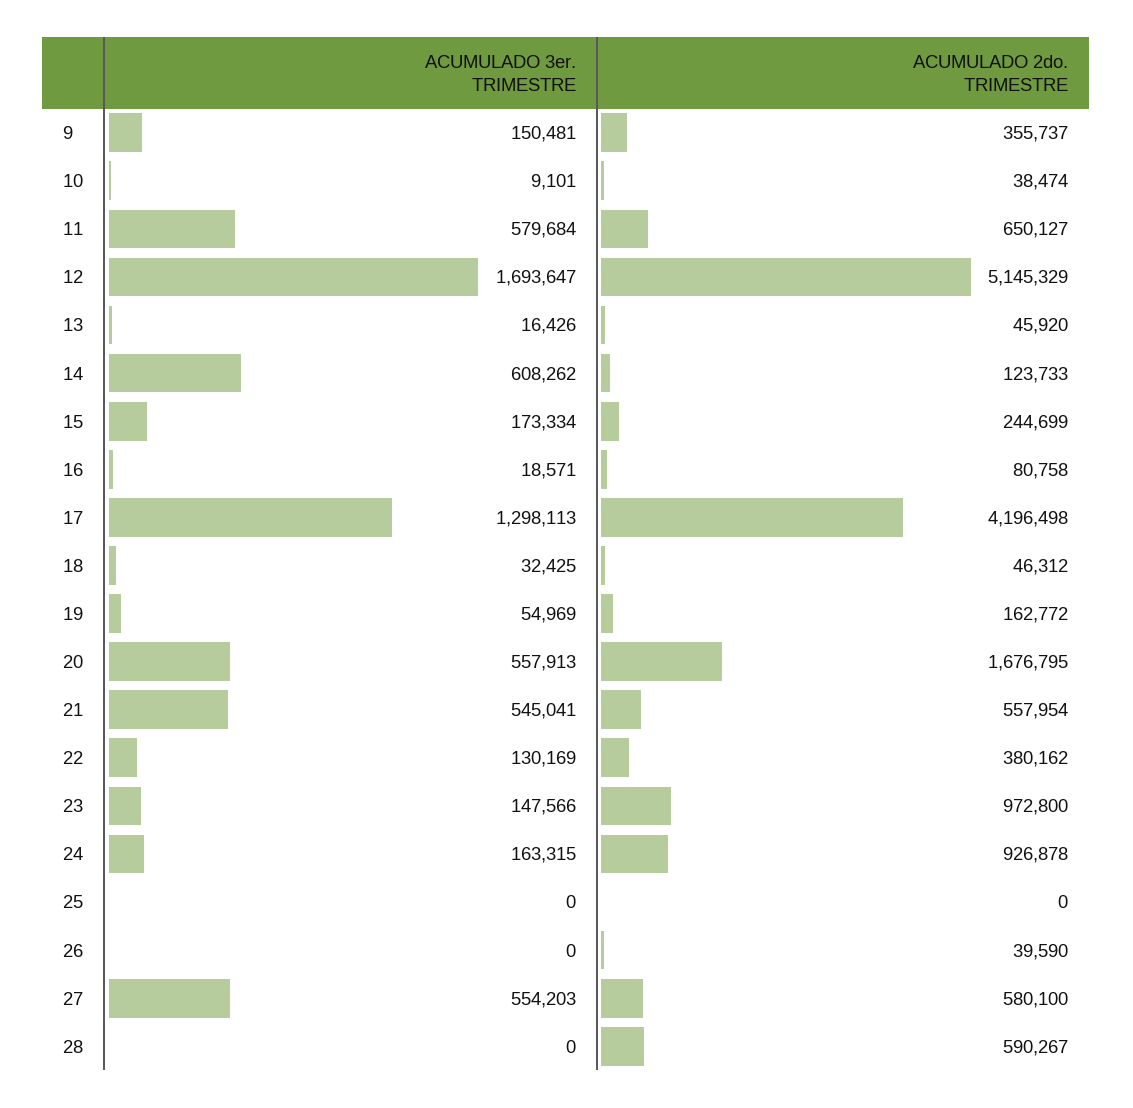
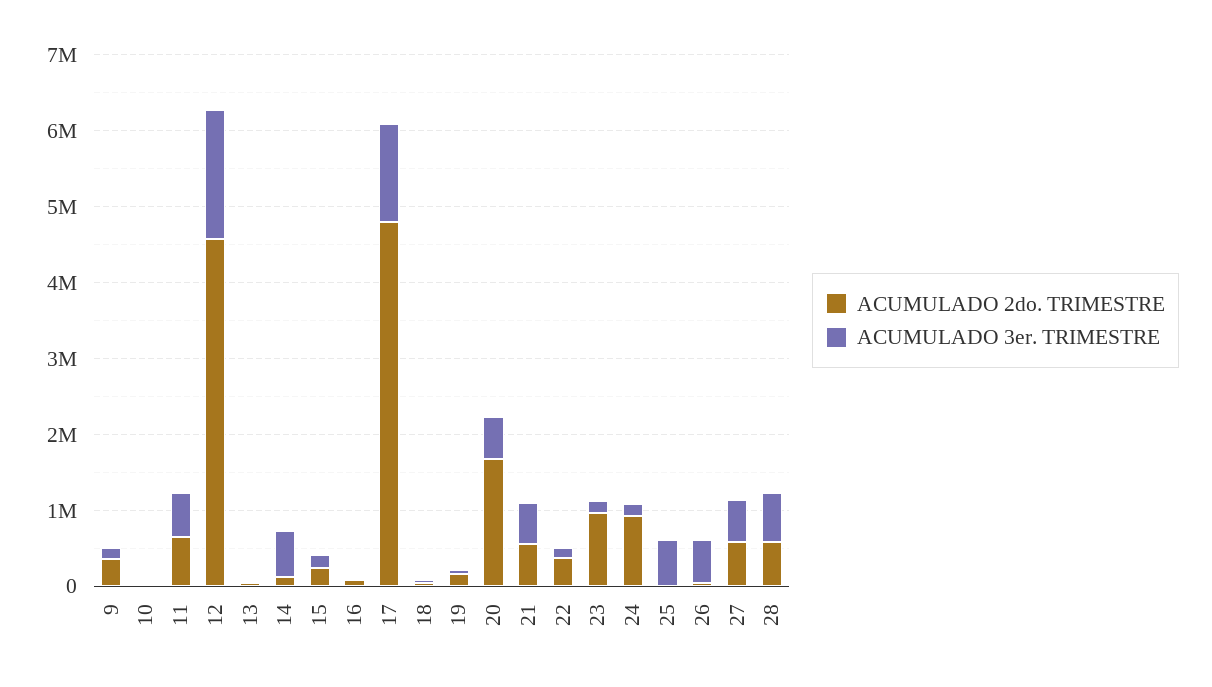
  {
    "ACUMULADO 3er. TRIMESTRE": {
      "9": 150481,
      "10": 9101,
      "11": 579684,
      "12": 1693647,
      "13": 16426,
      "14": 608262,
      "15": 173334,
      "16": 18571,
      "17": 1298113,
      "18": 32425,
      "19": 54969,
      "20": 557913,
      "21": 545041,
      "22": 130169,
      "23": 147566,
      "24": 163315,
-     "25": 0,
+     "25": 600000,
-     "26": 0,
+     "26": 600000,
      "27": 554203,
-     "28": 0
+     "28": 600000
    },
    "ACUMULADO 2do. TRIMESTRE": {
      "9": 355737,
      "10": 38474,
      "11": 650127,
-     "12": 5145329,
+     "12": 4600000,
      "13": 45920,
      "14": 123733,
      "15": 244699,
      "16": 80758,
-     "17": 4196498,
+     "17": 4800000,
      "18": 46312,
      "19": 162772,
      "20": 1676795,
      "21": 557954,
      "22": 380162,
      "23": 972800,
      "24": 926878,
      "25": 0,
      "26": 39590,
      "27": 580100,
      "28": 590267
    }
  }

